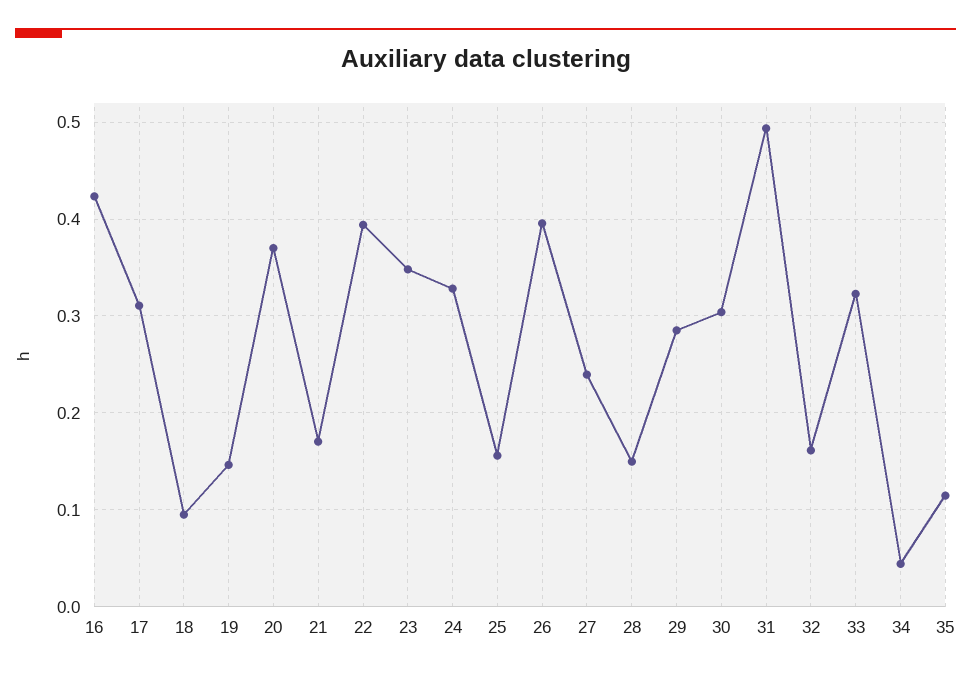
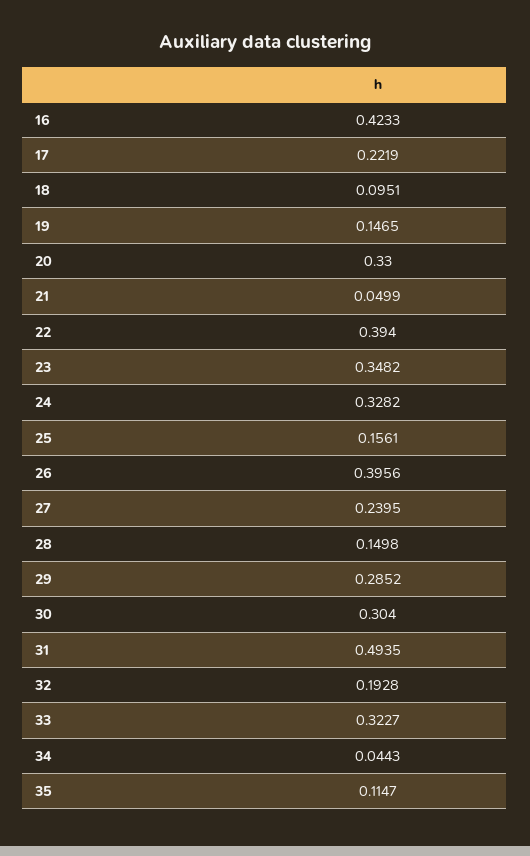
  {
    "16": 0.4233,
-   "17": 0.31,
+   "17": 0.2219,
    "18": 0.0951,
    "19": 0.1465,
-   "20": 0.37,
+   "20": 0.33,
-   "21": 0.17,
+   "21": 0.0499,
    "22": 0.394,
    "23": 0.3482,
    "24": 0.3282,
    "25": 0.1561,
    "26": 0.3956,
    "27": 0.2395,
    "28": 0.1498,
    "29": 0.2852,
    "30": 0.304,
    "31": 0.4935,
-   "32": 0.16,
+   "32": 0.1928,
    "33": 0.3227,
    "34": 0.0443,
    "35": 0.1147
  }

